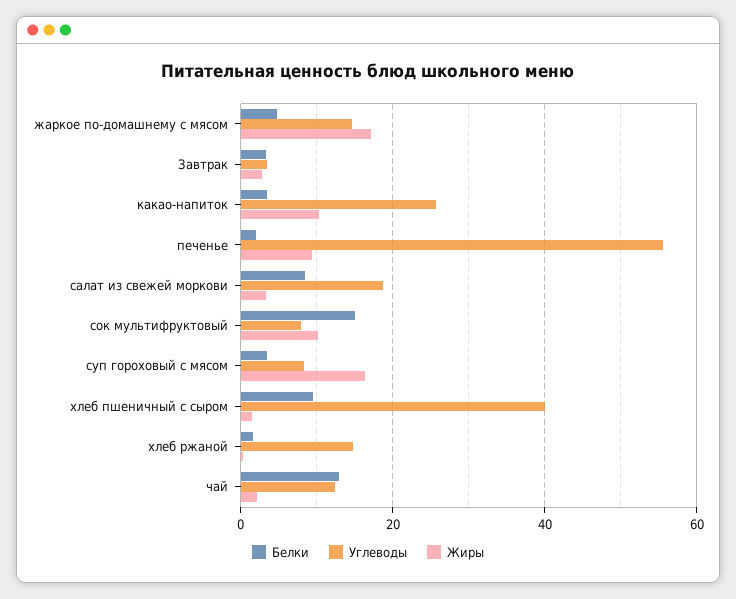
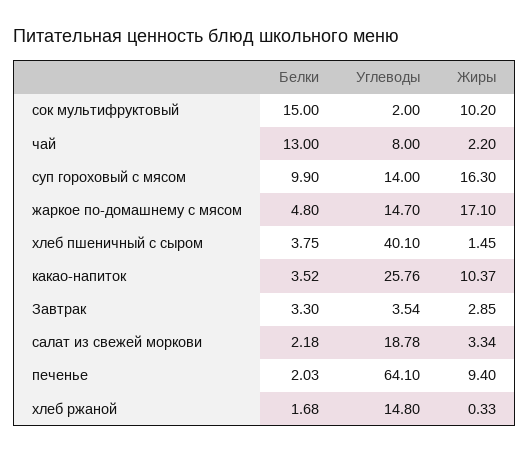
  {
    "Белки": {
      "жаркое по-домашнему с мясом": 4.8,
      "Завтрак": 3.3,
      "какао-напиток": 3.52,
      "печенье": 2.03,
-     "салат из свежей моркови": 8,
+     "салат из свежей моркови": 2.18,
      "сок мультифруктовый": 15,
-     "суп гороховый с мясом": 4,
+     "суп гороховый с мясом": 9.9,
-     "хлеб пшеничный с сыром": 10,
+     "хлеб пшеничный с сыром": 3.75,
      "хлеб ржаной": 1.68,
      "чай": 13
    },
    "Углеводы": {
      "жаркое по-домашнему с мясом": 14.7,
      "Завтрак": 3.54,
      "какао-напиток": 25.76,
-     "печенье": 56,
+     "печенье": 64.1,
      "салат из свежей моркови": 18.78,
-     "сок мультифруктовый": 8,
+     "сок мультифруктовый": 2,
-     "суп гороховый с мясом": 8,
+     "суп гороховый с мясом": 14,
      "хлеб пшеничный с сыром": 40.1,
      "хлеб ржаной": 14.8,
-     "чай": 12
+     "чай": 8
    },
    "Жиры": {
      "жаркое по-домашнему с мясом": 17.1,
      "Завтрак": 2.85,
      "какао-напиток": 10.37,
      "печенье": 9.4,
      "салат из свежей моркови": 3.34,
      "сок мультифруктовый": 10.2,
      "суп гороховый с мясом": 16.3,
      "хлеб пшеничный с сыром": 1.45,
      "хлеб ржаной": 0.33,
      "чай": 2.2
    }
  }

